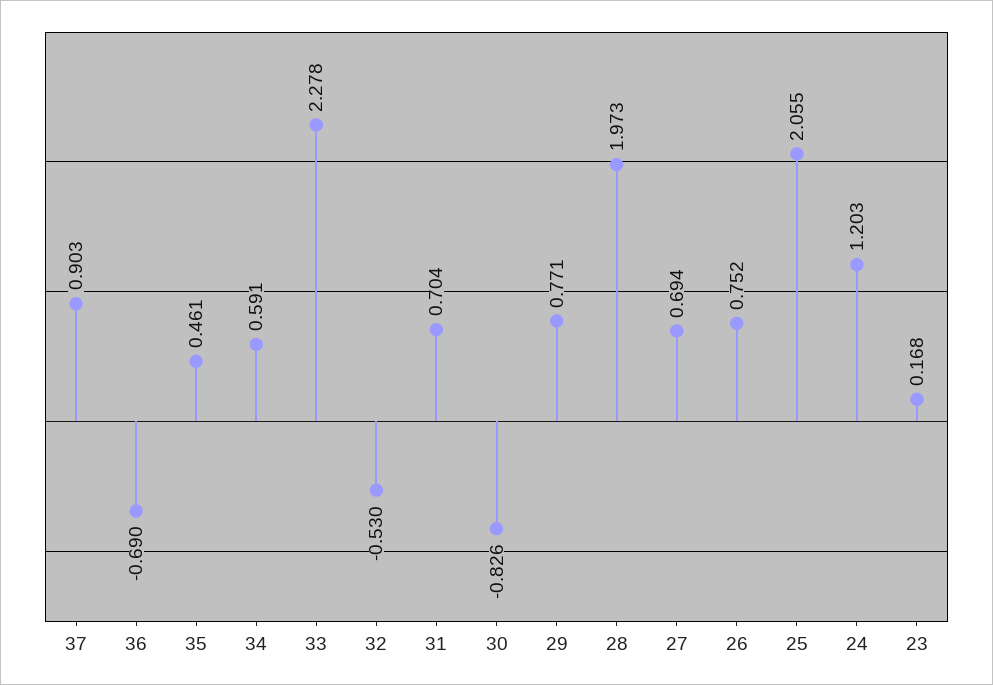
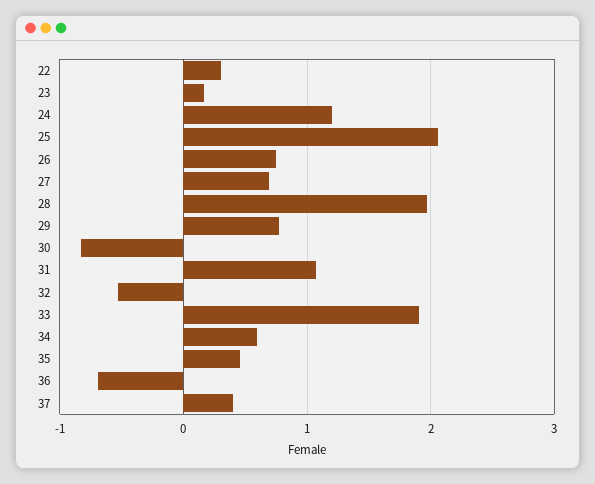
  {
-   "37": 0.903,
+   "37": 0.4,
    "36": -0.69,
    "35": 0.461,
    "34": 0.591,
-   "33": 2.278,
+   "33": 1.9,
    "32": -0.53,
-   "31": 0.704,
+   "31": 1.1,
    "30": -0.826,
    "29": 0.771,
    "28": 1.973,
    "27": 0.694,
    "26": 0.752,
    "25": 2.055,
    "24": 1.203,
-   "23": 0.168
+   "23": 0.168,
+   "22": 0.3
  }

